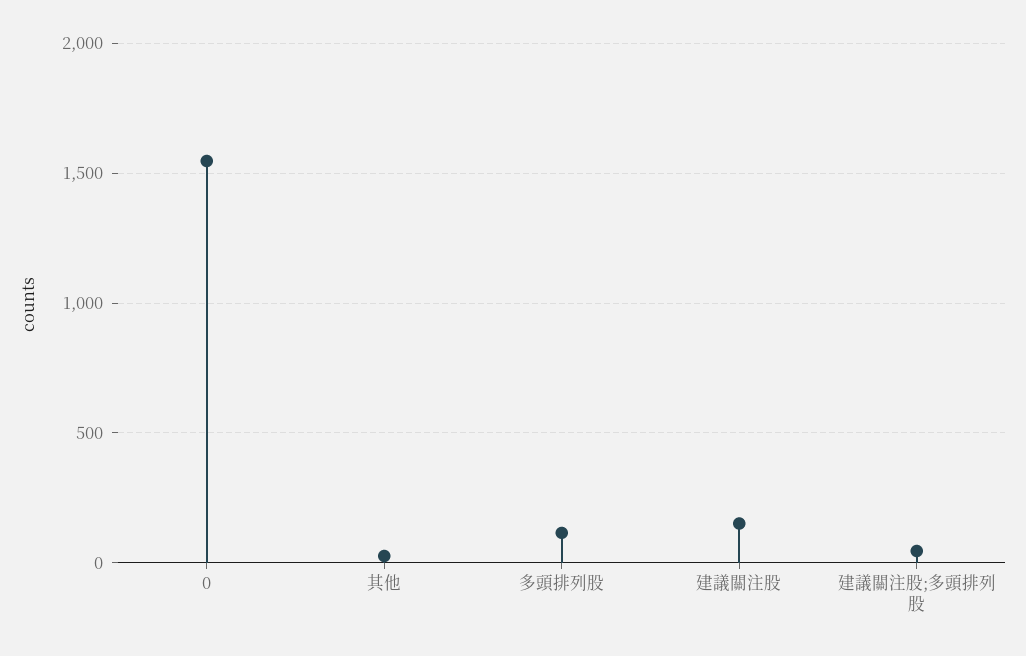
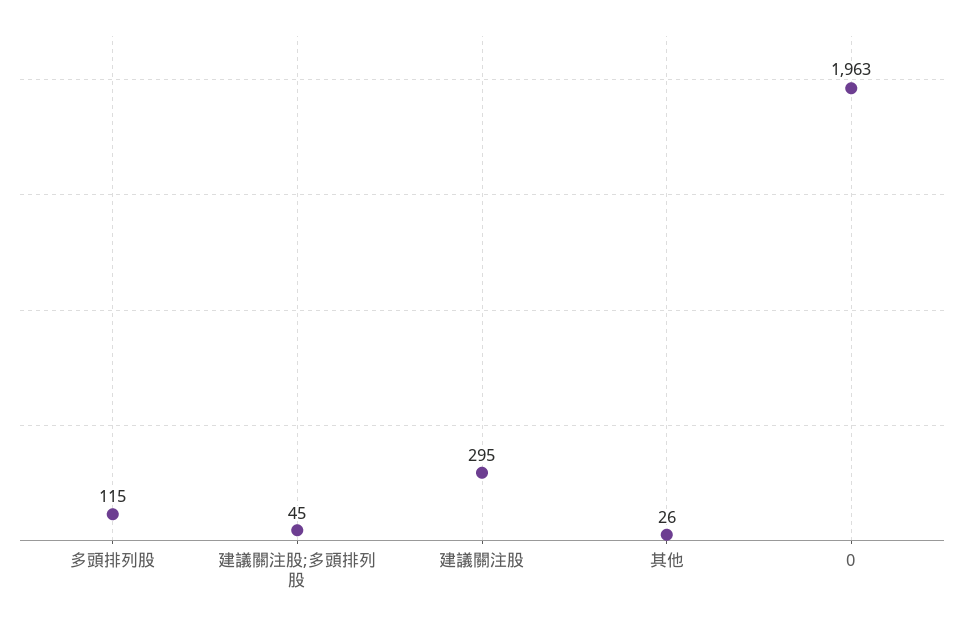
  {
-   "0": 1550,
+   "0": 1963,
    "其他": 26,
    "多頭排列股": 115,
-   "建議關注股": 150,
+   "建議關注股": 295,
    "建議關注股;多頭排列股": 45
  }

